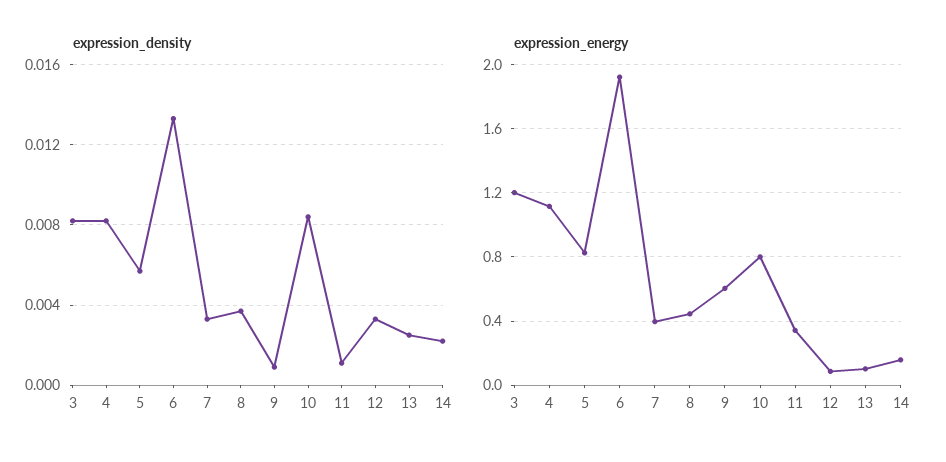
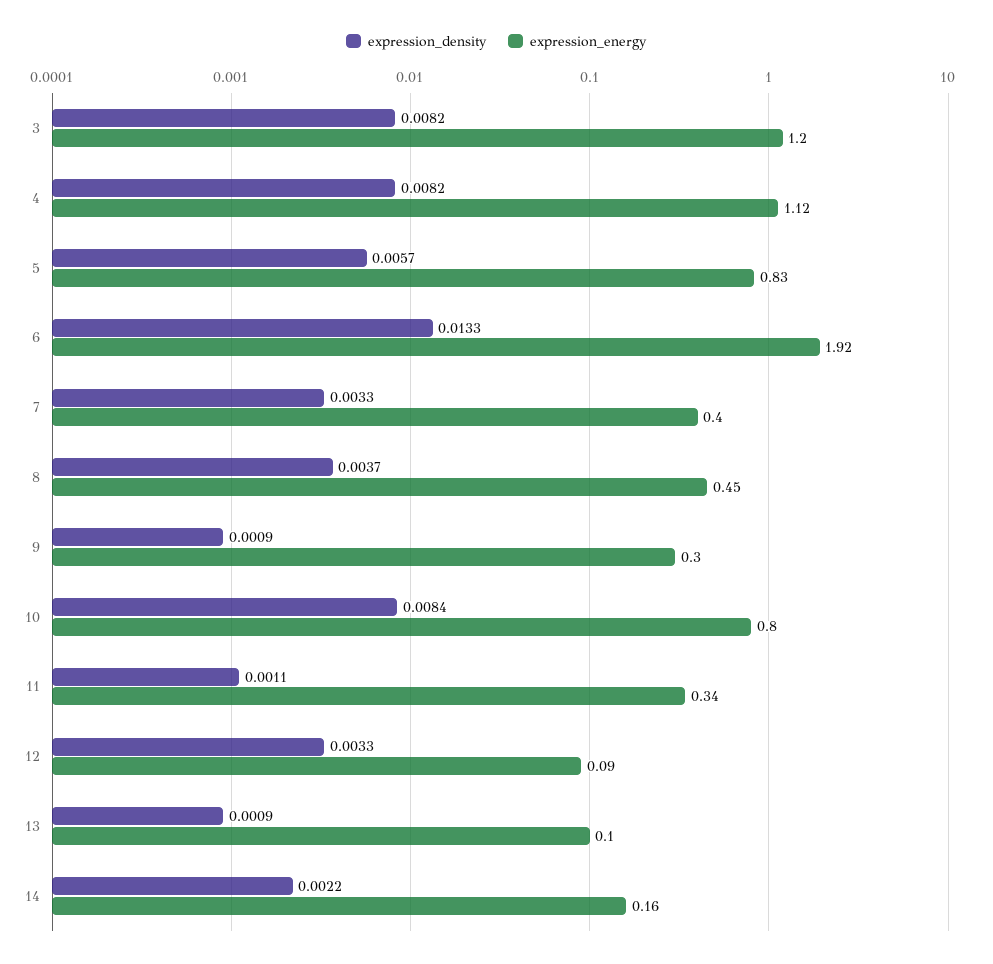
  {
    "expression_density": {
      "3": 0.0082,
      "4": 0.0082,
      "5": 0.0057,
      "6": 0.0133,
      "7": 0.0033,
      "8": 0.0037,
      "9": 0.0009,
      "10": 0.0084,
      "11": 0.0011,
      "12": 0.0033,
-     "13": 0.0025,
+     "13": 0.0009,
      "14": 0.0022
    },
    "expression_energy": {
      "3": 1.2,
      "4": 1.12,
      "5": 0.83,
      "6": 1.92,
      "7": 0.4,
      "8": 0.45,
-     "9": 0.6,
+     "9": 0.3,
      "10": 0.8,
      "11": 0.34,
      "12": 0.09,
      "13": 0.1,
      "14": 0.16
    }
  }

